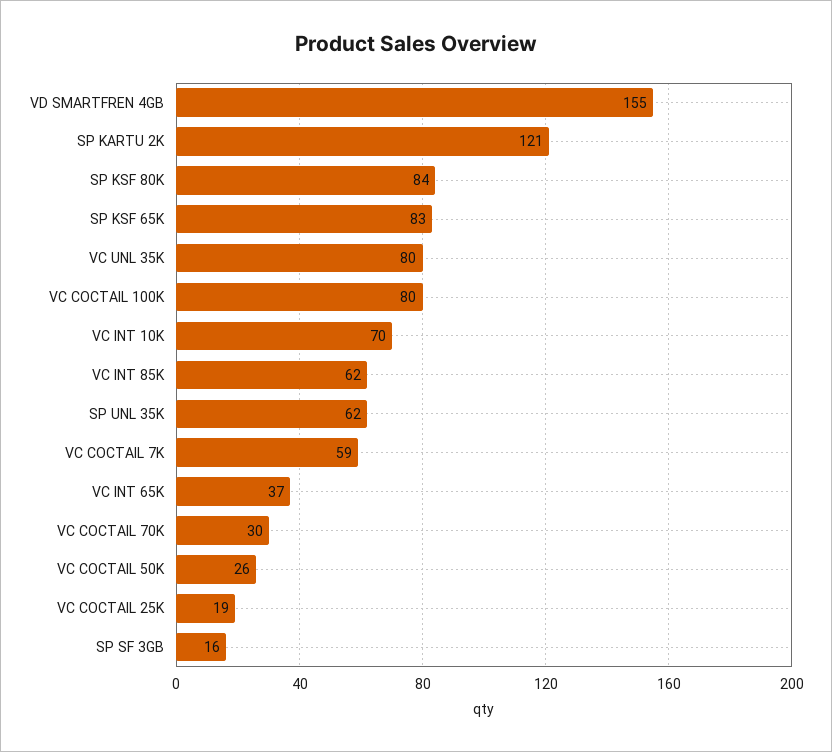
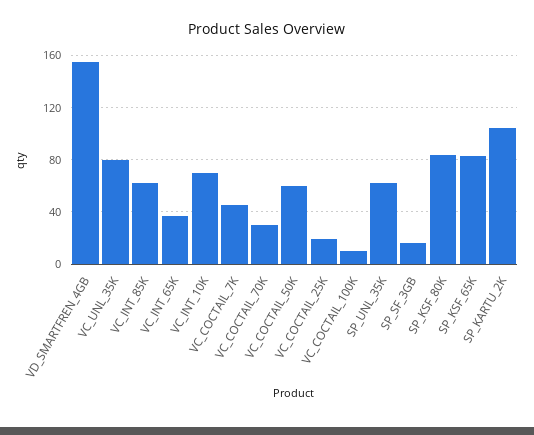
  {
    "VD SMARTFREN 4GB": 155,
-   "SP KARTU 2K": 121,
+   "SP KARTU 2K": 105,
    "SP KSF 80K": 84,
    "SP KSF 65K": 83,
    "VC UNL 35K": 80,
-   "VC COCTAIL 100K": 80,
+   "VC COCTAIL 100K": 10,
    "VC INT 10K": 70,
    "VC INT 85K": 62,
    "SP UNL 35K": 62,
-   "VC COCTAIL 7K": 59,
+   "VC COCTAIL 7K": 45,
    "VC INT 65K": 37,
    "VC COCTAIL 70K": 30,
-   "VC COCTAIL 50K": 26,
+   "VC COCTAIL 50K": 60,
    "VC COCTAIL 25K": 19,
    "SP SF 3GB": 16
  }

